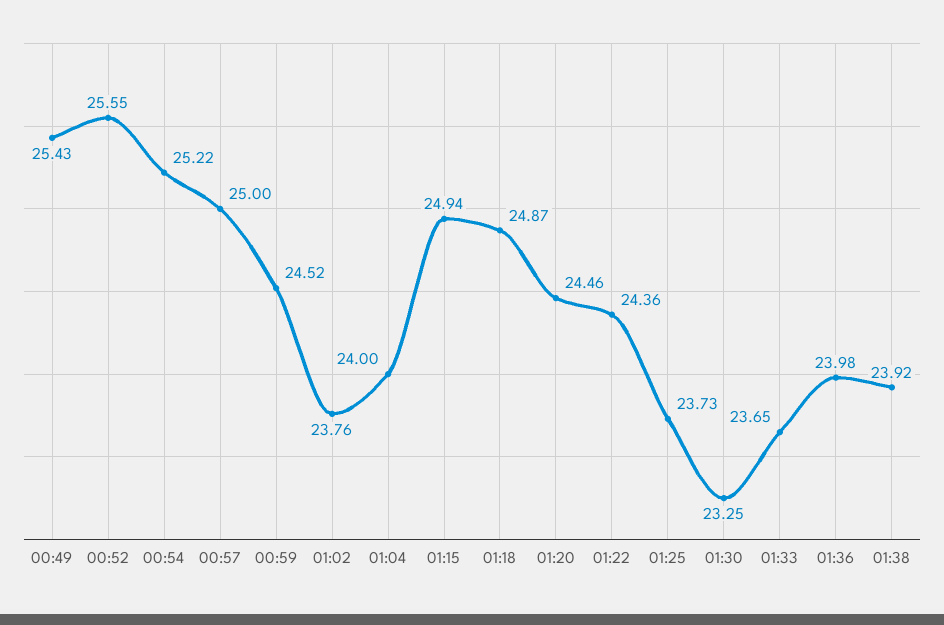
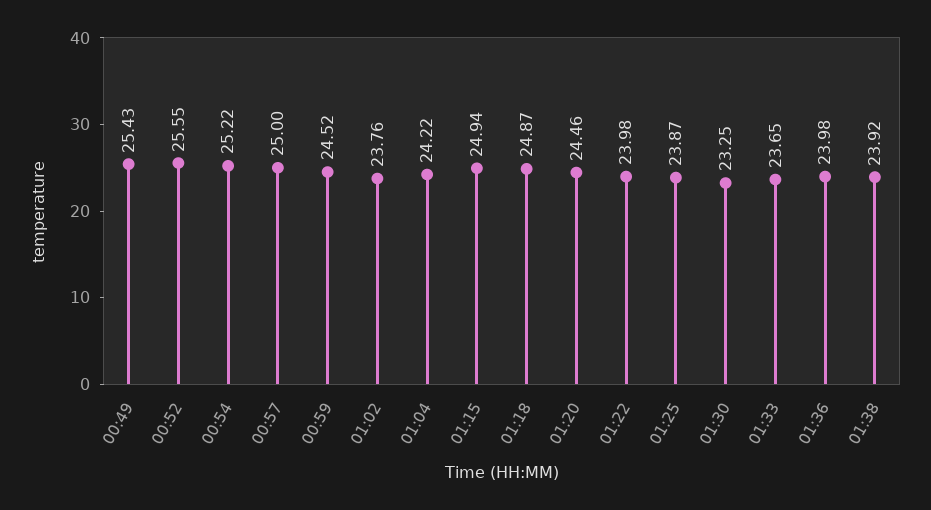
  {
    "00:49": 25.43,
    "00:52": 25.55,
    "00:54": 25.22,
    "00:57": 25,
    "00:59": 24.52,
    "01:02": 23.76,
-   "01:04": 24,
+   "01:04": 24.22,
    "01:15": 24.94,
    "01:18": 24.87,
    "01:20": 24.46,
-   "01:22": 24.36,
+   "01:22": 23.98,
-   "01:25": 23.73,
+   "01:25": 23.87,
    "01:30": 23.25,
    "01:33": 23.65,
    "01:36": 23.98,
    "01:38": 23.92
  }

